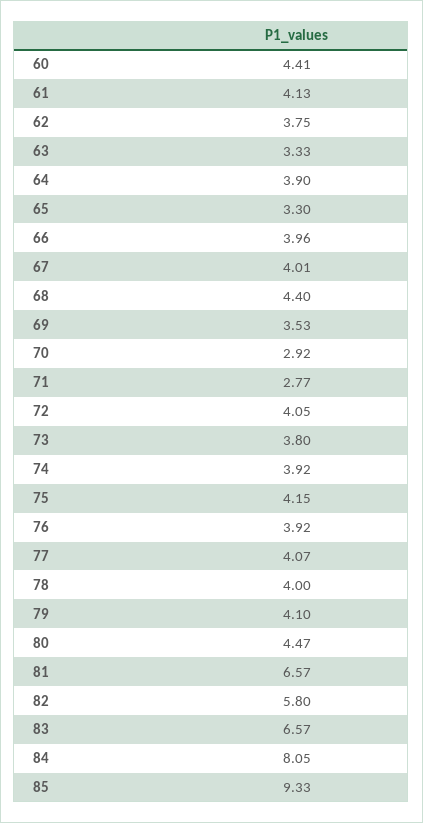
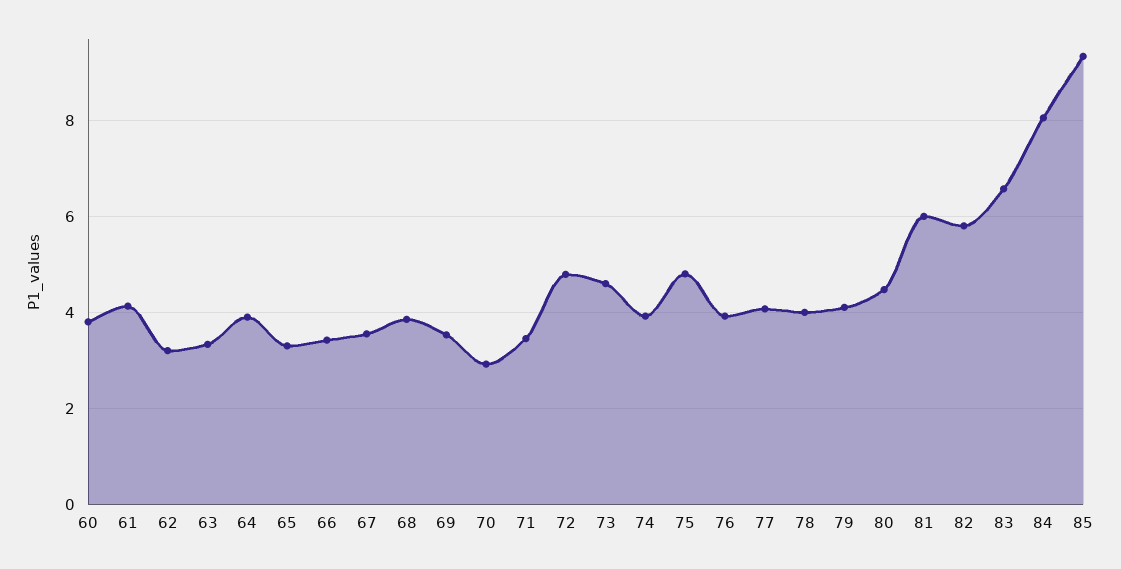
  {
-   "60": 4.41,
+   "60": 3.8,
    "61": 4.13,
-   "62": 3.75,
+   "62": 3.2,
    "63": 3.33,
    "64": 3.9,
    "65": 3.3,
-   "66": 3.96,
+   "66": 3.4,
-   "67": 4.01,
+   "67": 3.6,
-   "68": 4.4,
+   "68": 3.8,
    "69": 3.53,
    "70": 2.92,
-   "71": 2.77,
+   "71": 3.4,
-   "72": 4.05,
+   "72": 4.8,
-   "73": 3.8,
+   "73": 4.6,
    "74": 3.92,
-   "75": 4.15,
+   "75": 4.8,
    "76": 3.92,
    "77": 4.07,
    "78": 4,
    "79": 4.1,
    "80": 4.47,
-   "81": 6.57,
+   "81": 6,
    "82": 5.8,
    "83": 6.57,
    "84": 8.05,
    "85": 9.33
  }

